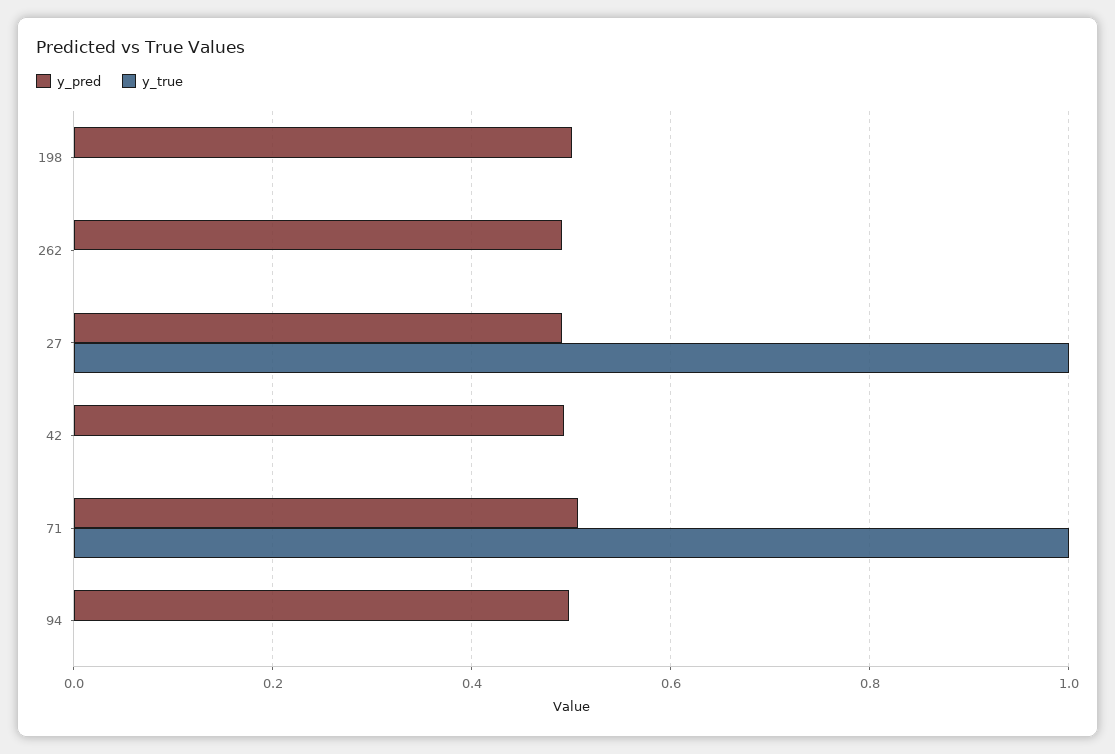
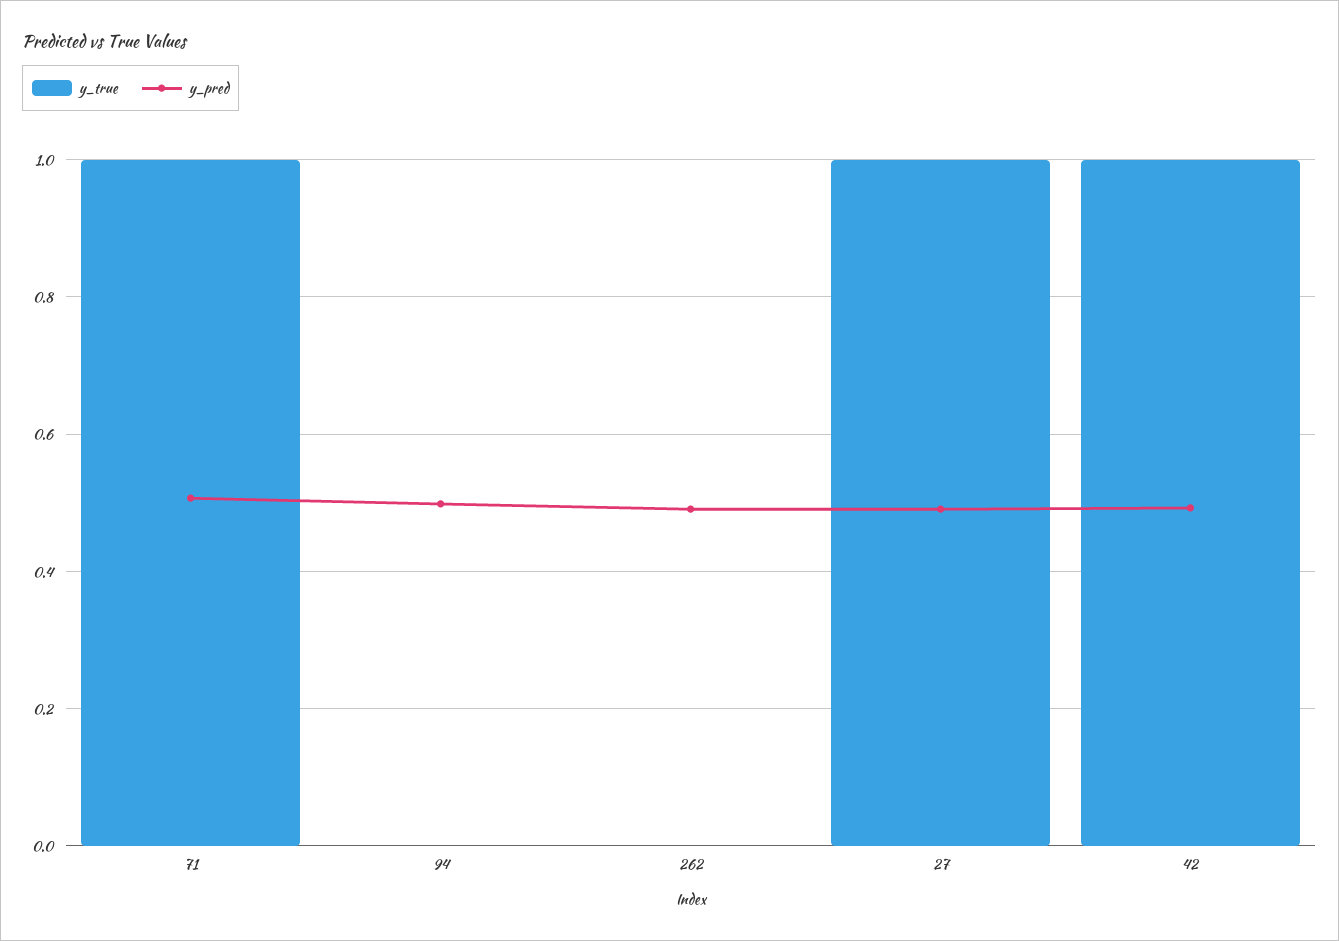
  {
    "y_pred": {
-     "198": 0.5,
      "262": 0.5,
      "27": 0.5,
      "42": 0.5,
      "71": 0.5,
      "94": 0.5
    },
    "y_true": {
-     "198": 0,
      "262": 0,
      "27": 1,
-     "42": 0,
+     "42": 1,
      "71": 1,
      "94": 0
    }
  }

